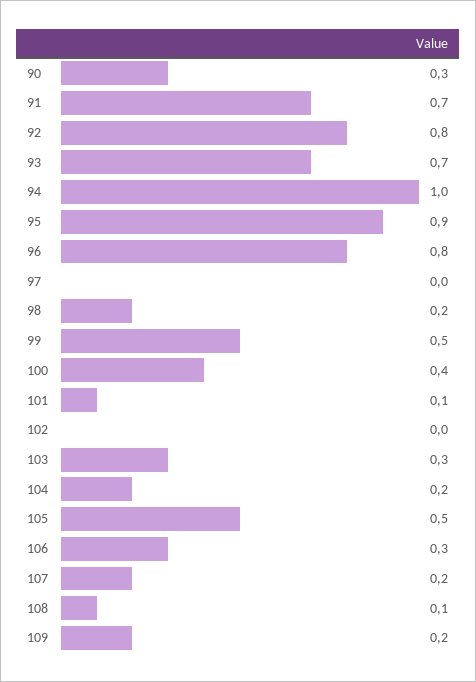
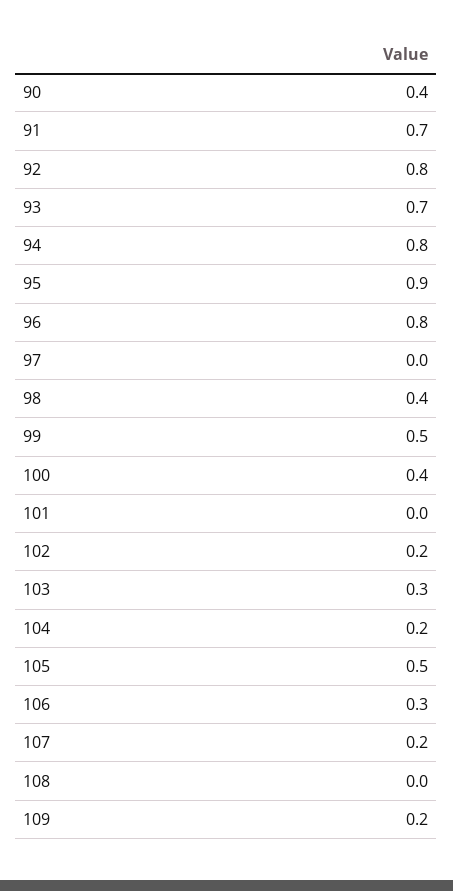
  {
-   "90": 0.3,
+   "90": 0.4,
    "91": 0.7,
    "92": 0.8,
    "93": 0.7,
-   "94": 1,
+   "94": 0.8,
    "95": 0.9,
    "96": 0.8,
    "97": 0,
-   "98": 0.2,
+   "98": 0.4,
    "99": 0.5,
    "100": 0.4,
-   "101": 0.1,
+   "101": 0,
-   "102": 0,
+   "102": 0.2,
    "103": 0.3,
    "104": 0.2,
    "105": 0.5,
    "106": 0.3,
    "107": 0.2,
-   "108": 0.1,
+   "108": 0,
    "109": 0.2
  }

